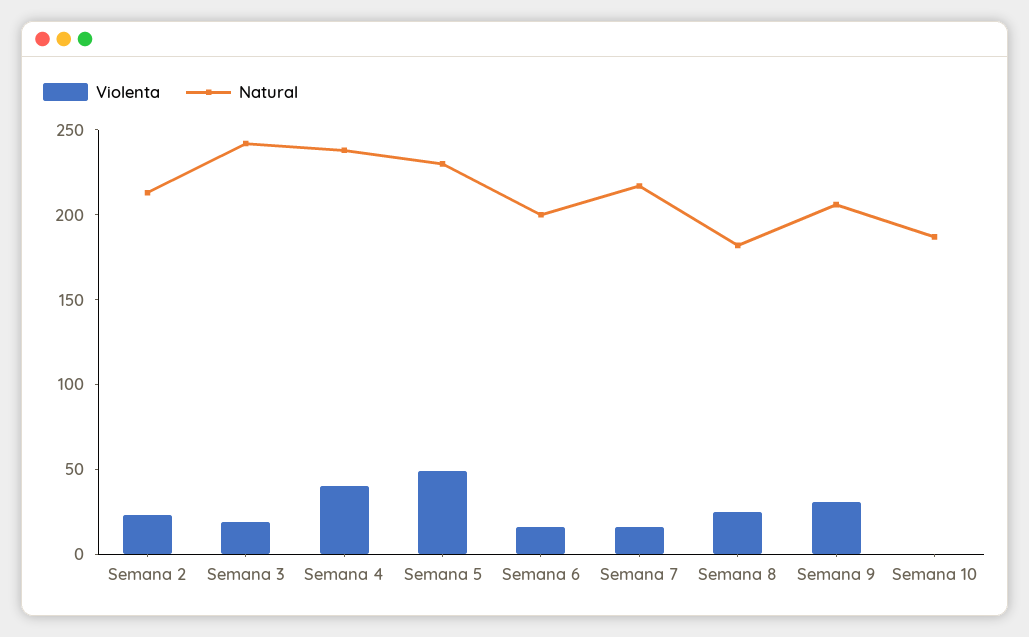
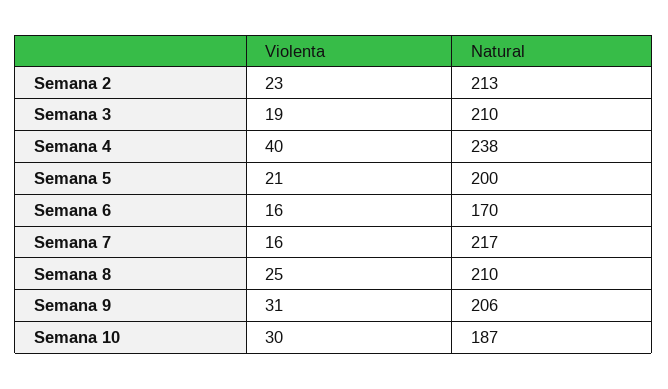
  {
    "Violenta": {
      "Semana 2": 23,
      "Semana 3": 19,
      "Semana 4": 40,
-     "Semana 5": 50,
+     "Semana 5": 21,
      "Semana 6": 16,
      "Semana 7": 16,
      "Semana 8": 25,
      "Semana 9": 31,
-     "Semana 10": 0
+     "Semana 10": 30
    },
    "Natural": {
      "Semana 2": 213,
-     "Semana 3": 240,
+     "Semana 3": 210,
      "Semana 4": 238,
-     "Semana 5": 230,
+     "Semana 5": 200,
-     "Semana 6": 200,
+     "Semana 6": 170,
      "Semana 7": 217,
-     "Semana 8": 180,
+     "Semana 8": 210,
      "Semana 9": 206,
      "Semana 10": 187
    }
  }

